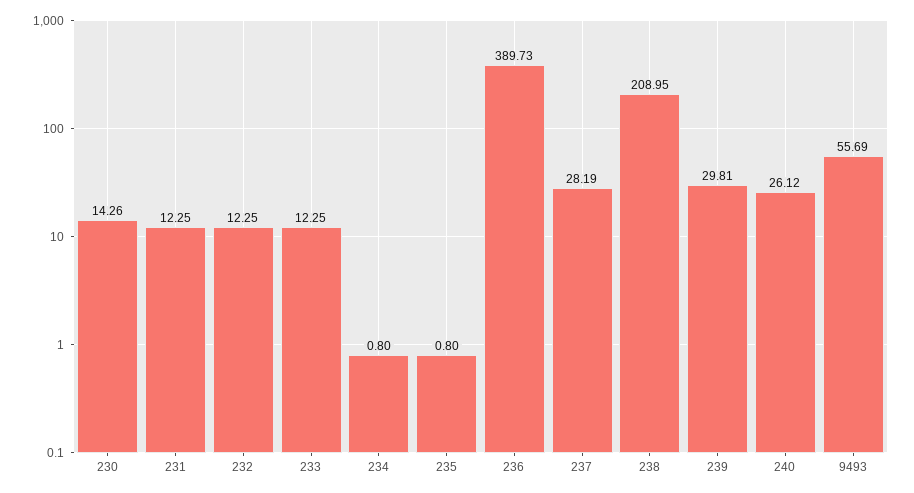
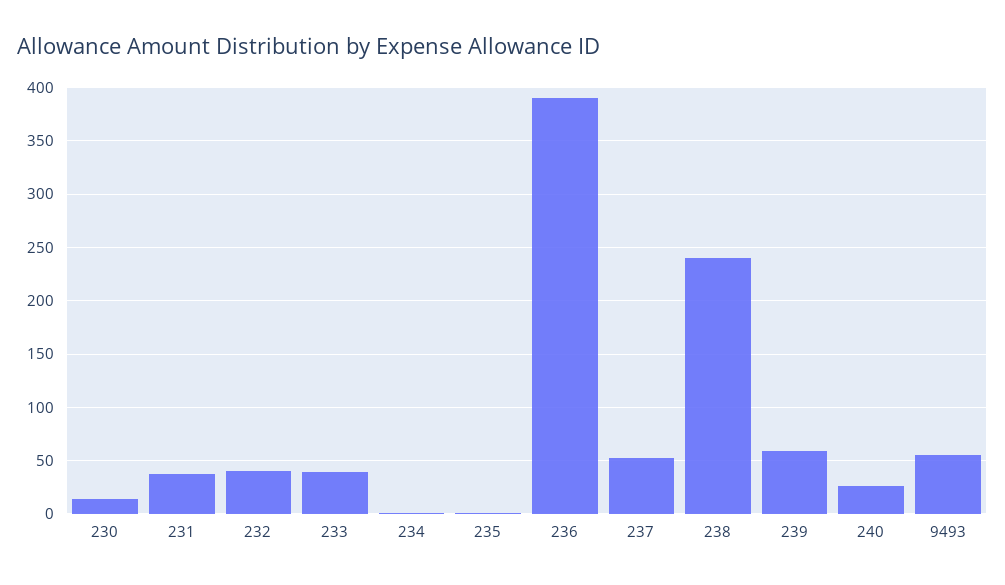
  {
    "230": 14.26,
-   "231": 12.25,
+   "231": 40,
-   "232": 12.25,
+   "232": 40,
-   "233": 12.25,
+   "233": 40,
    "234": 0.8,
    "235": 0.8,
    "236": 389.73,
-   "237": 28.19,
+   "237": 50,
-   "238": 208.95,
+   "238": 240,
-   "239": 29.81,
+   "239": 60,
    "240": 26.12,
    "9493": 55.69
  }

